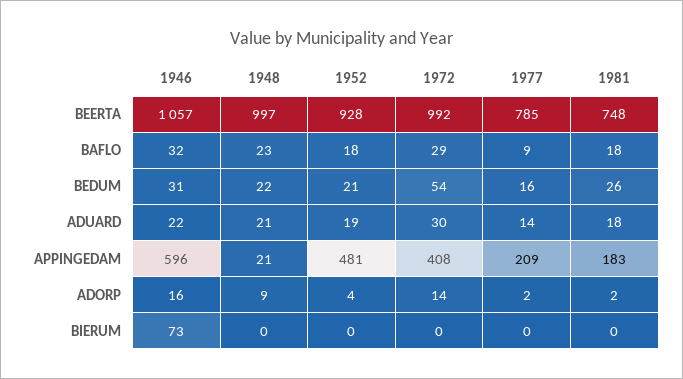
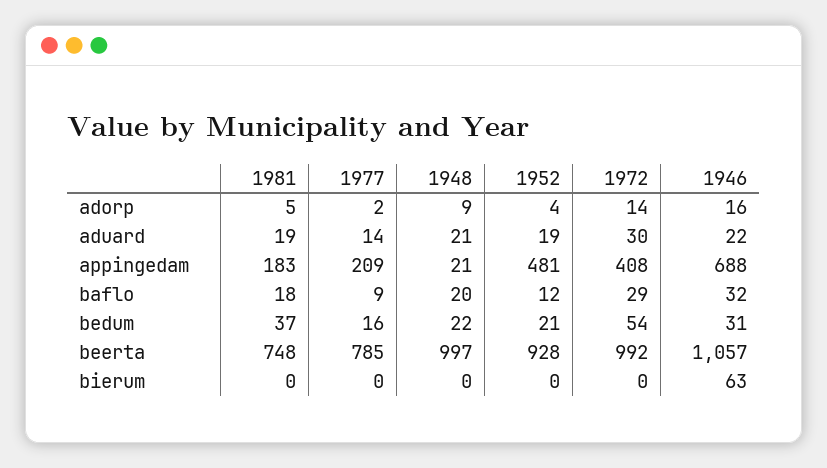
  {
    "1946": {
      "BEERTA": 1057,
      "BAFLO": 32,
      "BEDUM": 31,
      "ADUARD": 22,
-     "APPINGEDAM": 596,
+     "APPINGEDAM": 688,
      "ADORP": 16,
-     "BIERUM": 73
+     "BIERUM": 63
    },
    "1948": {
      "BEERTA": 997,
-     "BAFLO": 23,
+     "BAFLO": 20,
      "BEDUM": 22,
      "ADUARD": 21,
      "APPINGEDAM": 21,
      "ADORP": 9,
      "BIERUM": 0
    },
    "1952": {
      "BEERTA": 928,
-     "BAFLO": 18,
+     "BAFLO": 12,
      "BEDUM": 21,
      "ADUARD": 19,
      "APPINGEDAM": 481,
      "ADORP": 4,
      "BIERUM": 0
    },
    "1972": {
      "BEERTA": 992,
      "BAFLO": 29,
      "BEDUM": 54,
      "ADUARD": 30,
      "APPINGEDAM": 408,
      "ADORP": 14,
      "BIERUM": 0
    },
    "1977": {
      "BEERTA": 785,
      "BAFLO": 9,
      "BEDUM": 16,
      "ADUARD": 14,
      "APPINGEDAM": 209,
      "ADORP": 2,
      "BIERUM": 0
    },
    "1981": {
      "BEERTA": 748,
      "BAFLO": 18,
-     "BEDUM": 26,
+     "BEDUM": 37,
-     "ADUARD": 18,
+     "ADUARD": 19,
      "APPINGEDAM": 183,
-     "ADORP": 2,
+     "ADORP": 5,
      "BIERUM": 0
    }
  }

